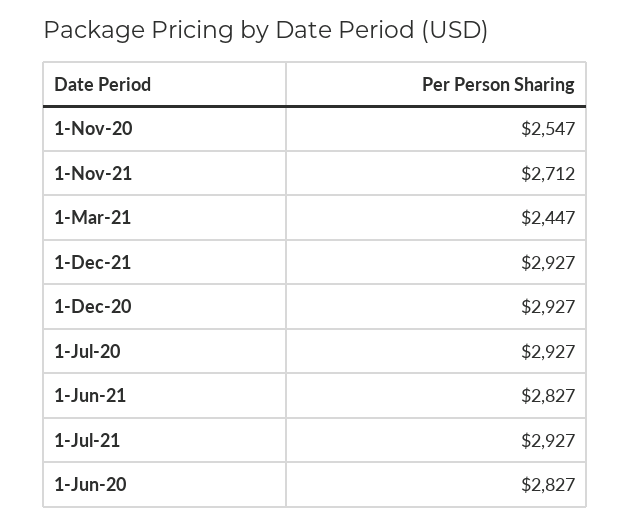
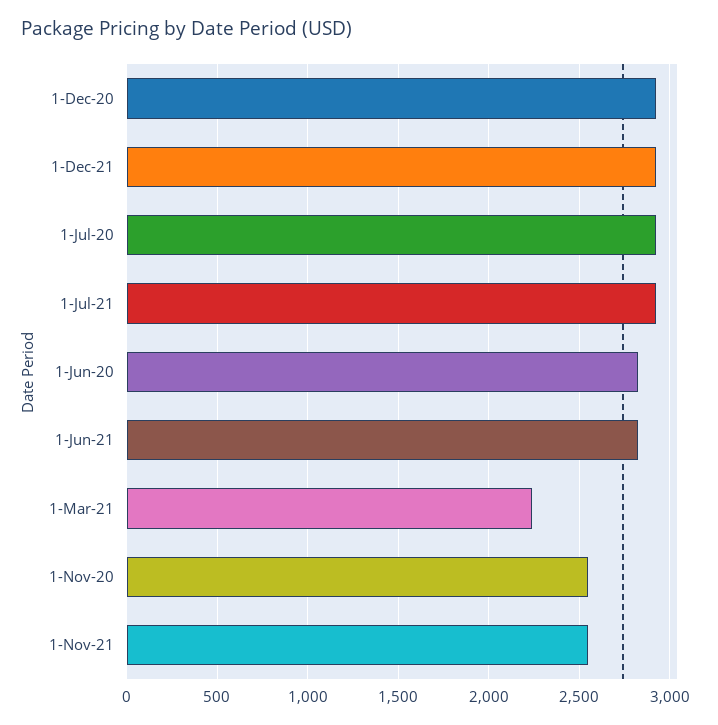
  {
    "1-Nov-20": 2547,
-   "1-Nov-21": 2712,
+   "1-Nov-21": 2550,
-   "1-Mar-21": 2447,
+   "1-Mar-21": 2250,
    "1-Dec-21": 2927,
    "1-Dec-20": 2927,
    "1-Jul-20": 2927,
    "1-Jun-21": 2827,
    "1-Jul-21": 2927,
    "1-Jun-20": 2827
  }

